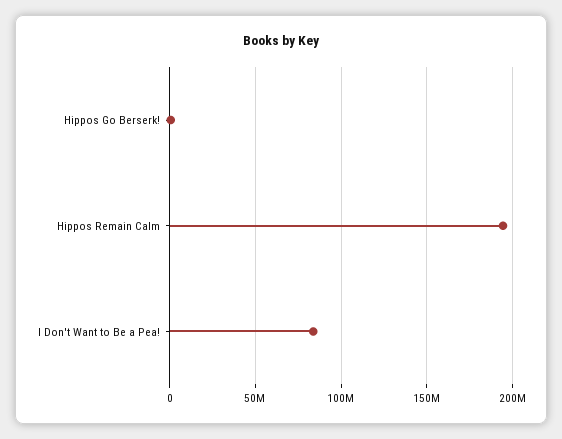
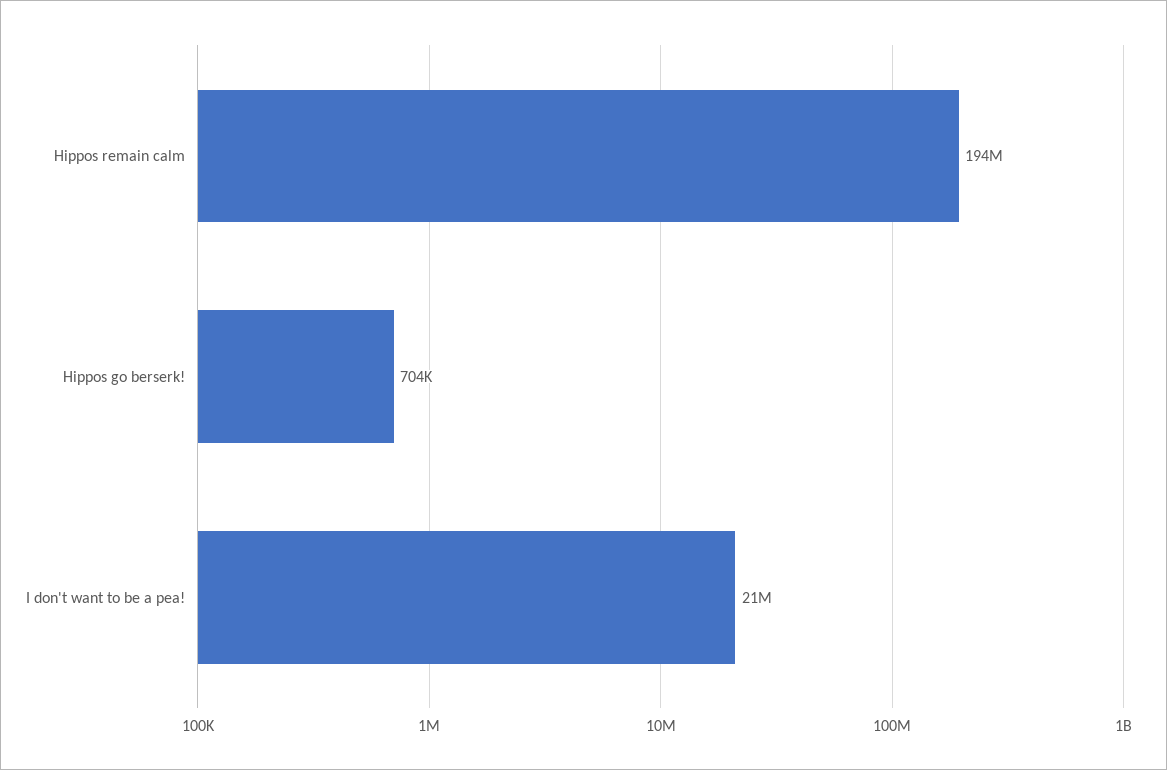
  {
    "Hippos Go Berserk!": 704000,
    "Hippos Remain Calm": 194000000,
-   "I Don't Want to Be a Pea!": 85000000
+   "I Don't Want to Be a Pea!": 21000000
  }

